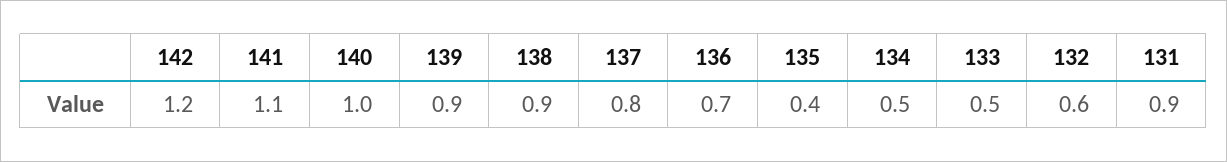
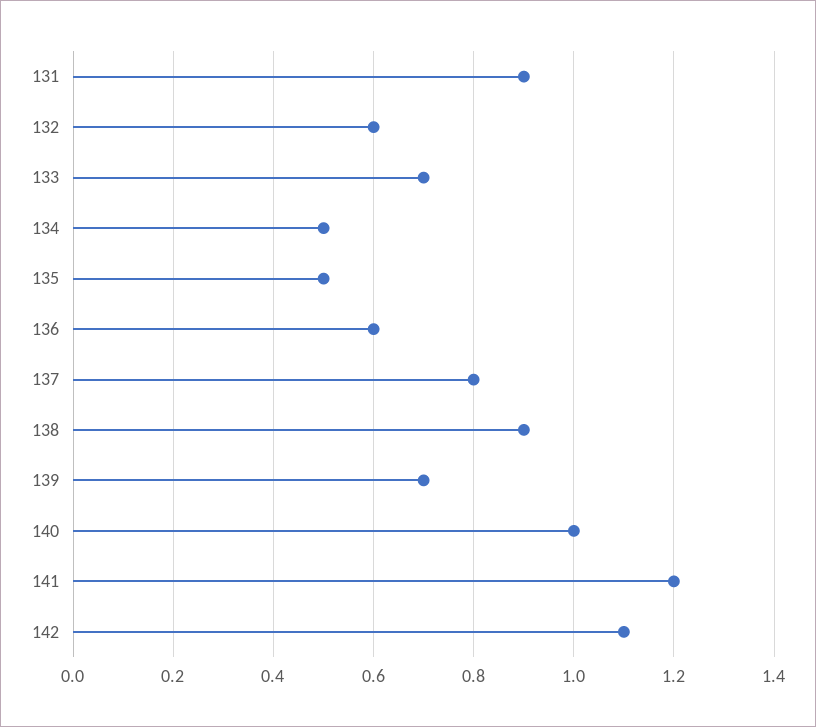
  {
-   "142": 1.2,
+   "142": 1.1,
-   "141": 1.1,
+   "141": 1.2,
    "140": 1,
-   "139": 0.9,
+   "139": 0.7,
    "138": 0.9,
    "137": 0.8,
-   "136": 0.7,
+   "136": 0.6,
-   "135": 0.4,
+   "135": 0.5,
    "134": 0.5,
-   "133": 0.5,
+   "133": 0.7,
    "132": 0.6,
    "131": 0.9
  }

